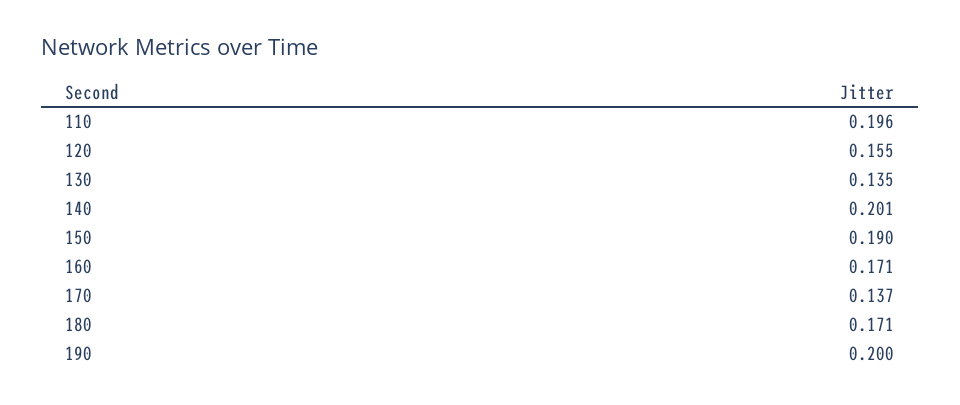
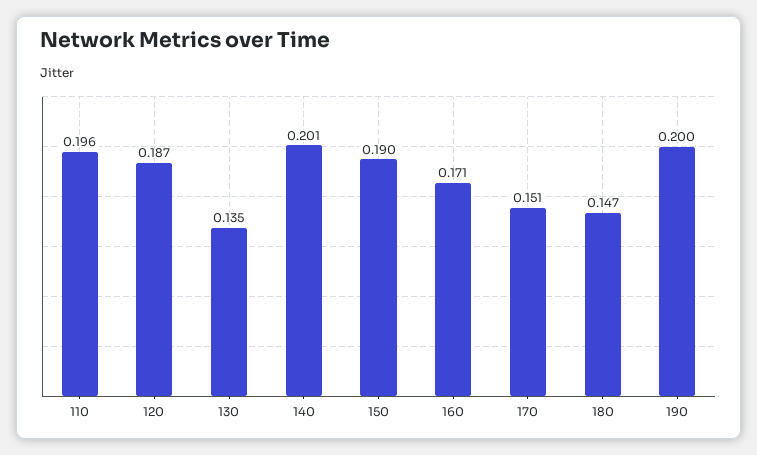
  {
    "110": 0.196,
-   "120": 0.155,
+   "120": 0.187,
    "130": 0.135,
    "140": 0.201,
    "150": 0.19,
    "160": 0.171,
-   "170": 0.137,
+   "170": 0.151,
-   "180": 0.171,
+   "180": 0.147,
    "190": 0.2
  }

